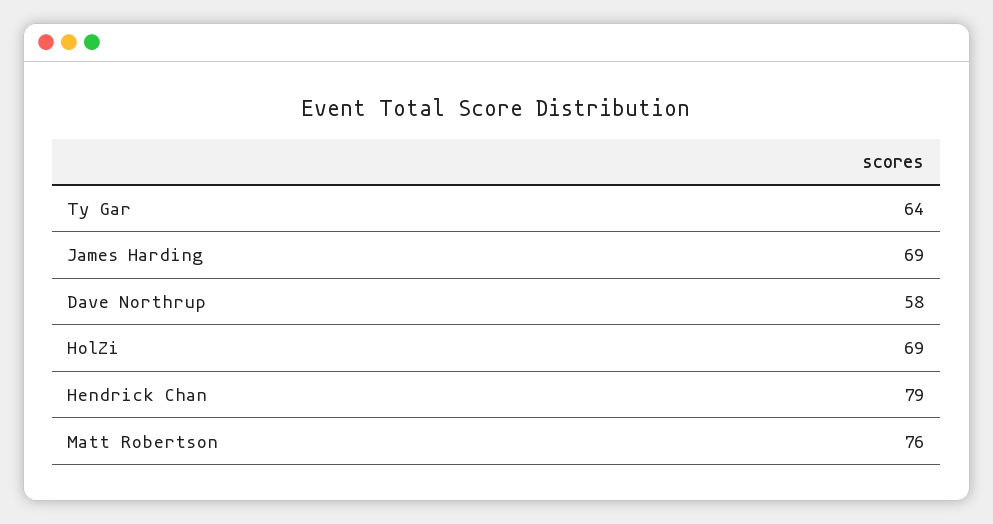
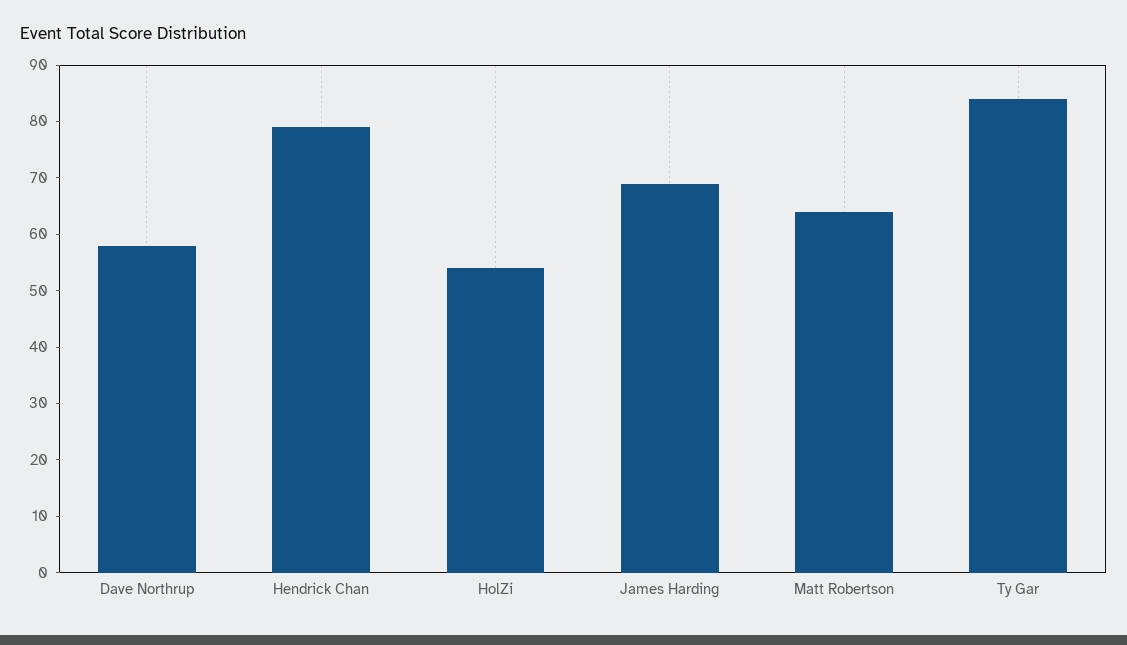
  {
-   "Ty Gar": 64,
+   "Ty Gar": 85,
    "James Harding": 69,
    "Dave Northrup": 58,
-   "HolZi": 69,
+   "HolZi": 55,
    "Hendrick Chan": 79,
-   "Matt Robertson": 76
+   "Matt Robertson": 65
  }

